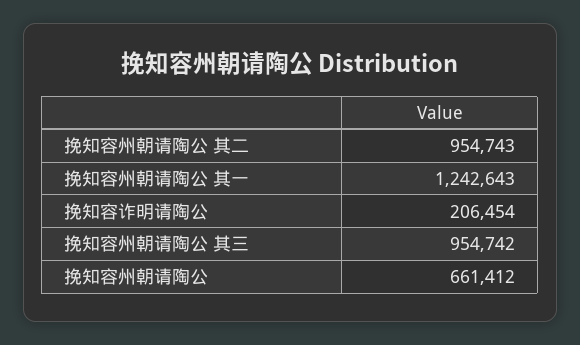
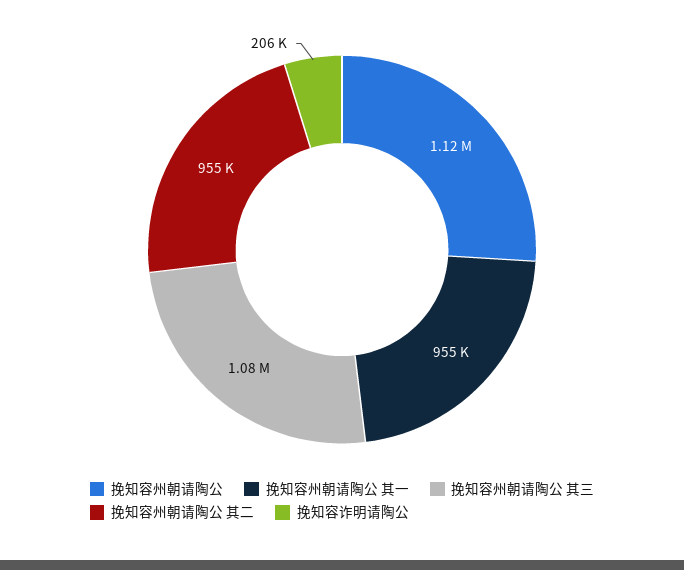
  {
    "挽知容州朝请陶公 其二": 954743,
-   "挽知容州朝请陶公 其一": 1242643,
+   "挽知容州朝请陶公 其一": 955000,
    "挽知容诈明请陶公": 206454,
-   "挽知容州朝请陶公 其三": 954742,
+   "挽知容州朝请陶公 其三": 1080000,
-   "挽知容州朝请陶公": 661412
+   "挽知容州朝请陶公": 1120000
  }

